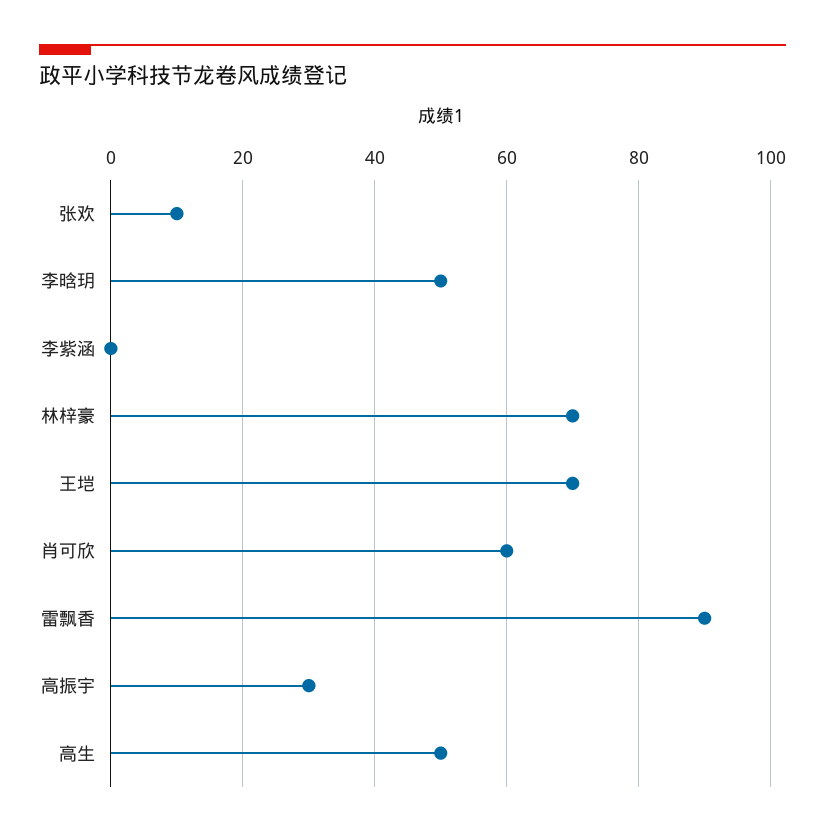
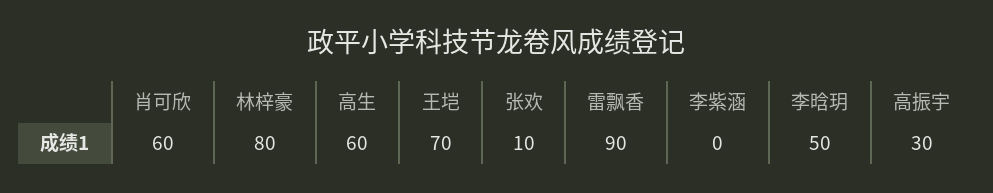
  {
    "张欢": 10,
    "李晗玥": 50,
    "李紫涵": 0,
-   "林梓豪": 70,
+   "林梓豪": 80,
    "王垲": 70,
    "肖可欣": 60,
    "雷飘香": 90,
    "高振宇": 30,
-   "高生": 50
+   "高生": 60
  }

